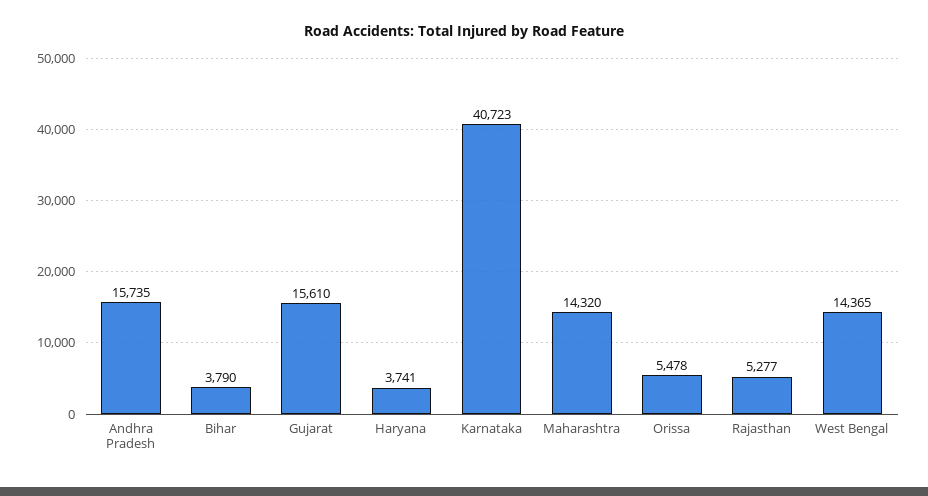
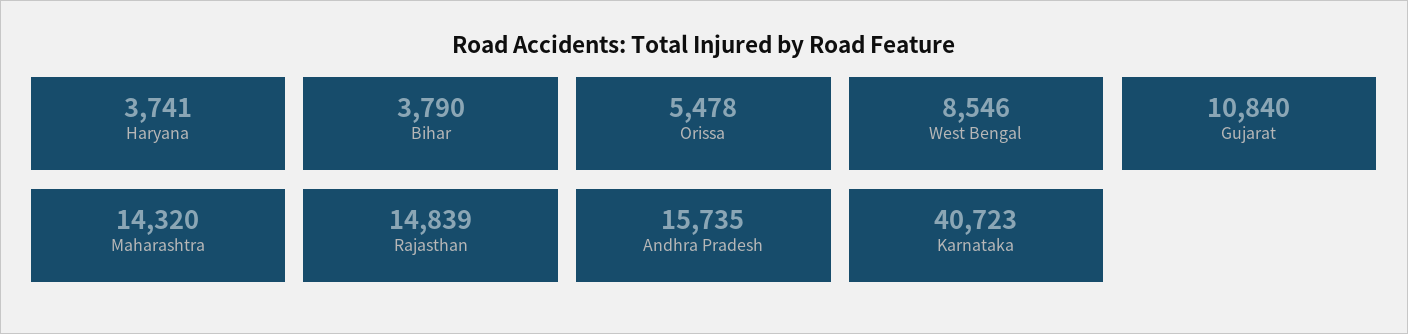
  {
    "Andhra Pradesh": 15735,
    "Bihar": 3790,
-   "Gujarat": 15610,
+   "Gujarat": 10840,
    "Haryana": 3741,
    "Karnataka": 40723,
    "Maharashtra": 14320,
    "Orissa": 5478,
-   "Rajasthan": 5277,
+   "Rajasthan": 14839,
-   "West Bengal": 14365
+   "West Bengal": 8546
  }

